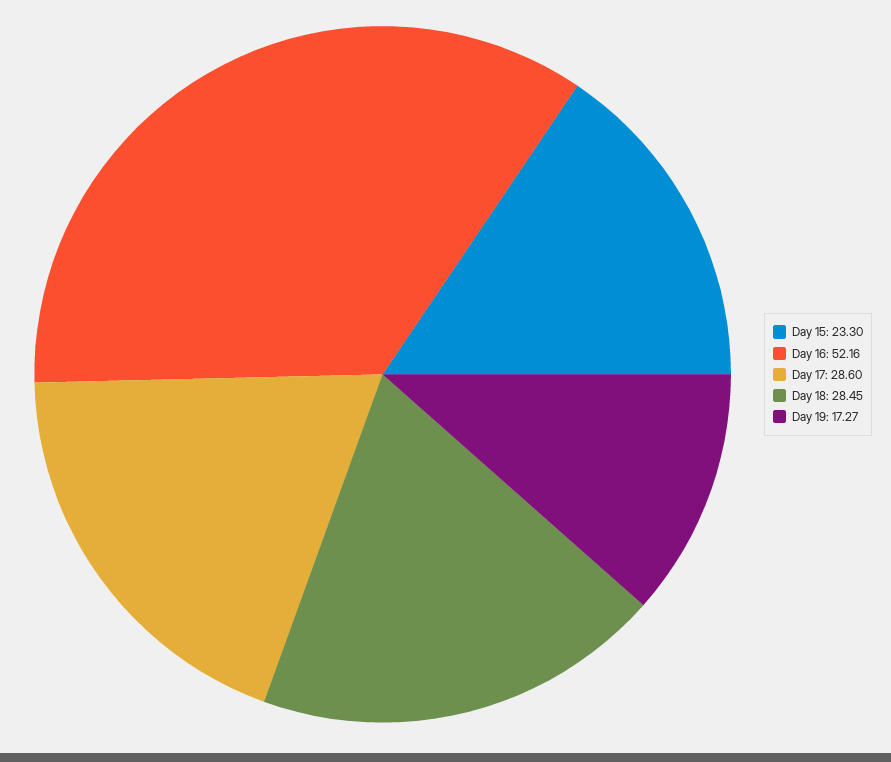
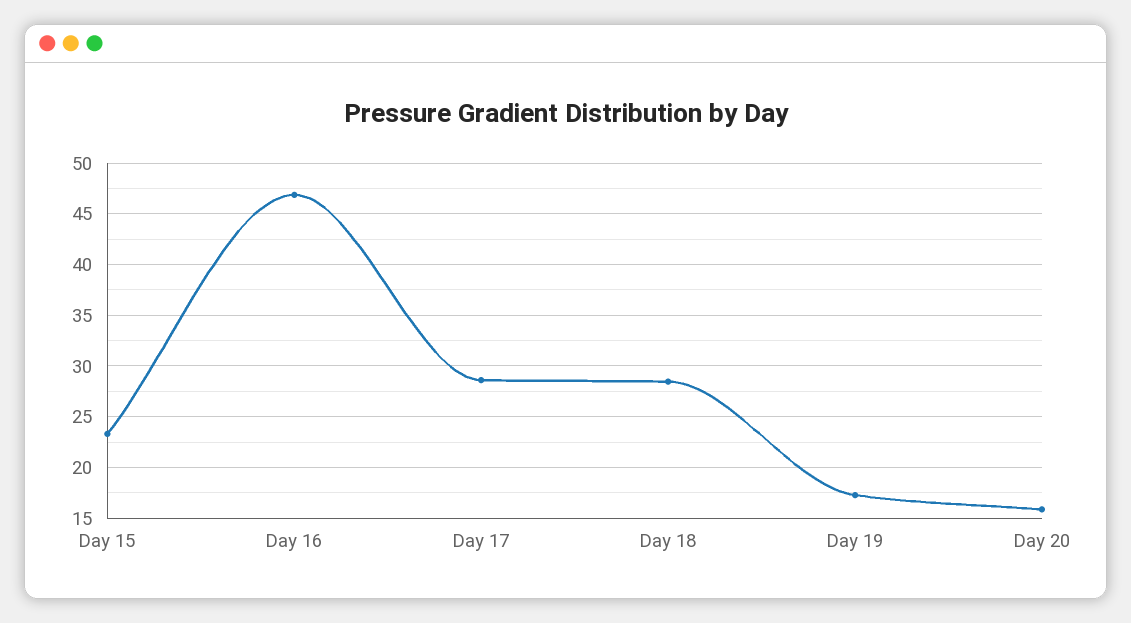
  {
    "Day 15": 23.3,
-   "Day 16": 52.16,
+   "Day 16": 47,
    "Day 17": 28.6,
    "Day 18": 28.45,
-   "Day 19": 17.27
+   "Day 19": 17.27,
+   "Day 20": 16
  }

